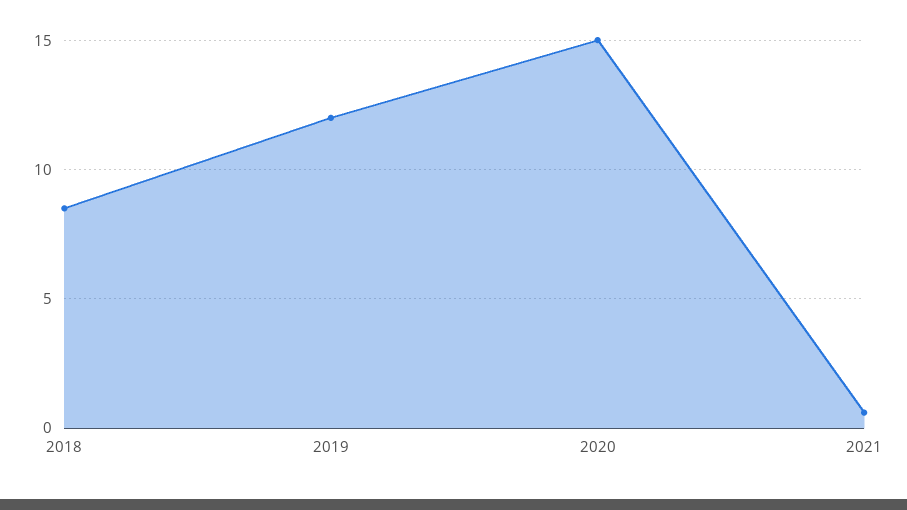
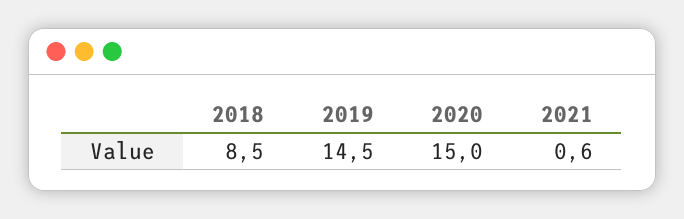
  {
    "2018": 8.5,
-   "2019": 12,
+   "2019": 14.5,
    "2020": 15,
    "2021": 0.6
  }

